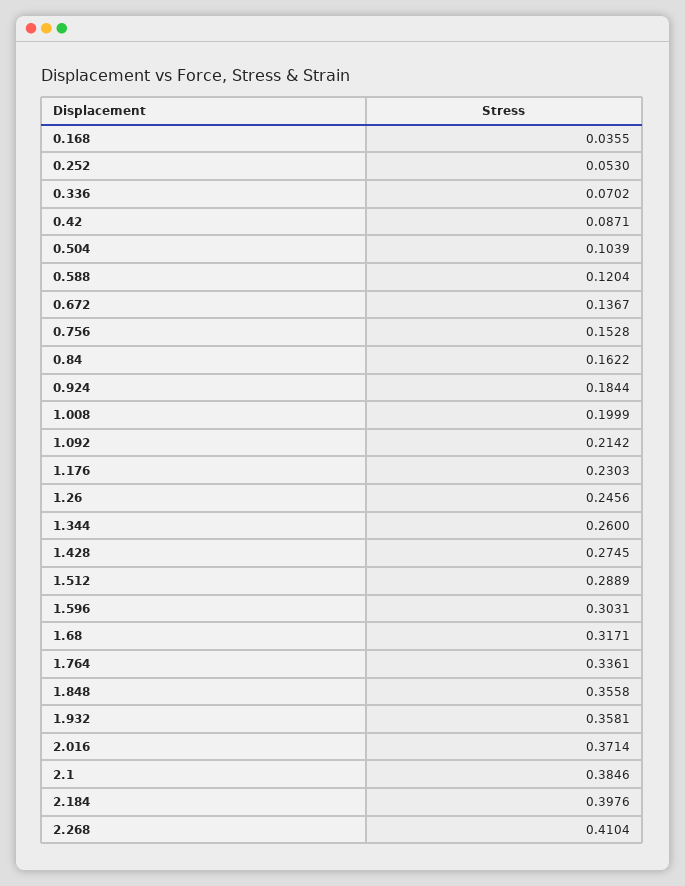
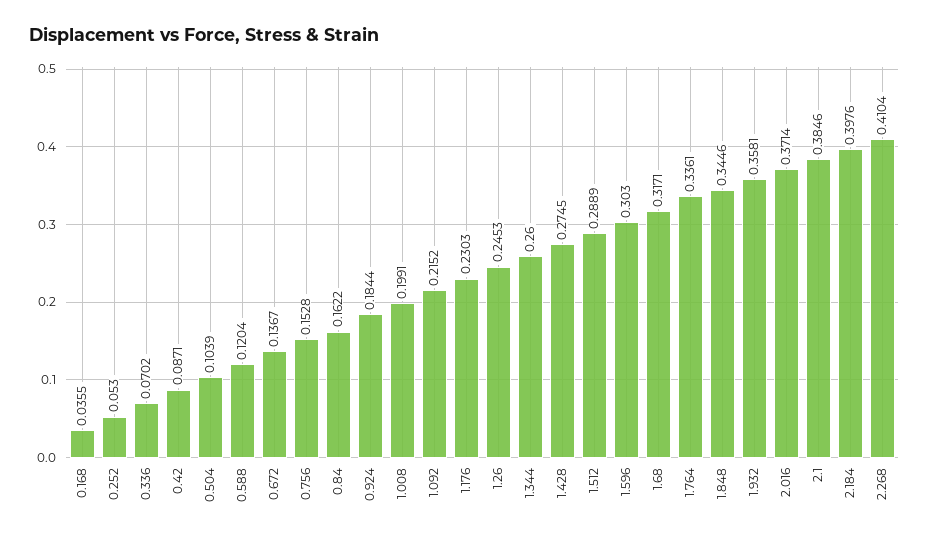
  {
    "0.168": 0.0355,
    "0.252": 0.053,
    "0.336": 0.0702,
    "0.42": 0.0871,
    "0.504": 0.1039,
    "0.588": 0.1204,
    "0.672": 0.1367,
    "0.756": 0.1528,
    "0.84": 0.1622,
    "0.924": 0.1844,
-   "1.008": 0.1999,
+   "1.008": 0.1991,
-   "1.092": 0.2142,
+   "1.092": 0.2152,
    "1.176": 0.2303,
-   "1.26": 0.2456,
+   "1.26": 0.2453,
    "1.344": 0.26,
    "1.428": 0.2745,
    "1.512": 0.2889,
-   "1.596": 0.3031,
+   "1.596": 0.303,
    "1.68": 0.3171,
    "1.764": 0.3361,
-   "1.848": 0.3558,
+   "1.848": 0.3446,
    "1.932": 0.3581,
    "2.016": 0.3714,
    "2.1": 0.3846,
    "2.184": 0.3976,
    "2.268": 0.4104
  }

